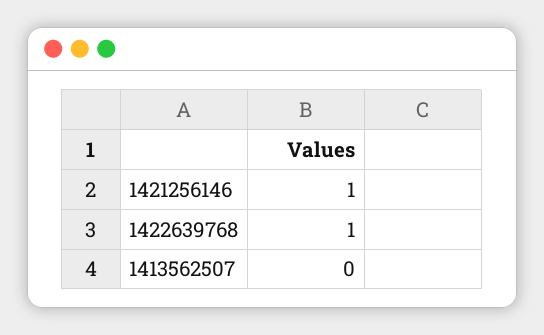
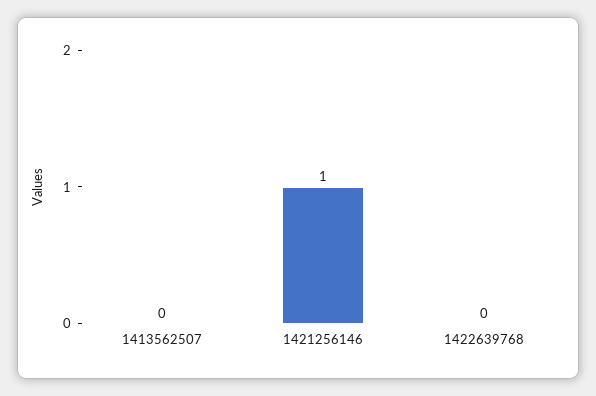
  {
    "1421256146": 1,
-   "1422639768": 1,
+   "1422639768": 0,
    "1413562507": 0
  }

